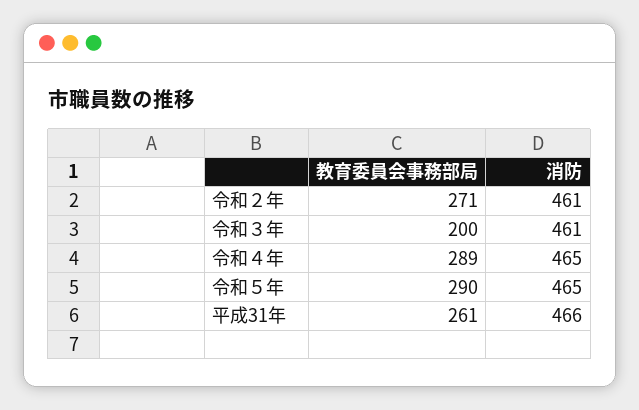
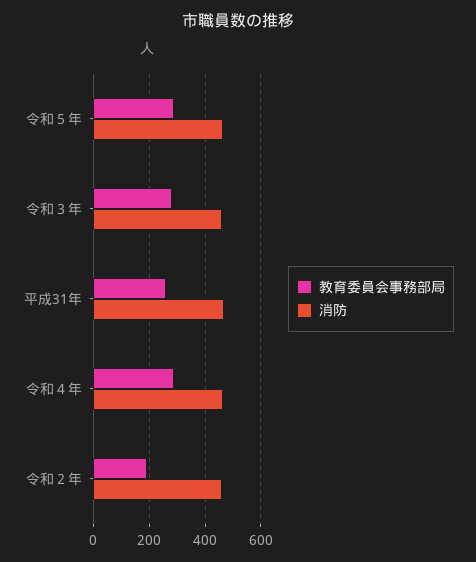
  {
    "教育委員会事務部局": {
-     "令和２年": 271,
+     "令和２年": 200,
-     "令和３年": 200,
+     "令和３年": 275,
      "令和４年": 289,
      "令和５年": 290,
      "平成31年": 261
    },
    "消防": {
      "令和２年": 461,
      "令和３年": 461,
      "令和４年": 465,
      "令和５年": 465,
      "平成31年": 466
    }
  }

